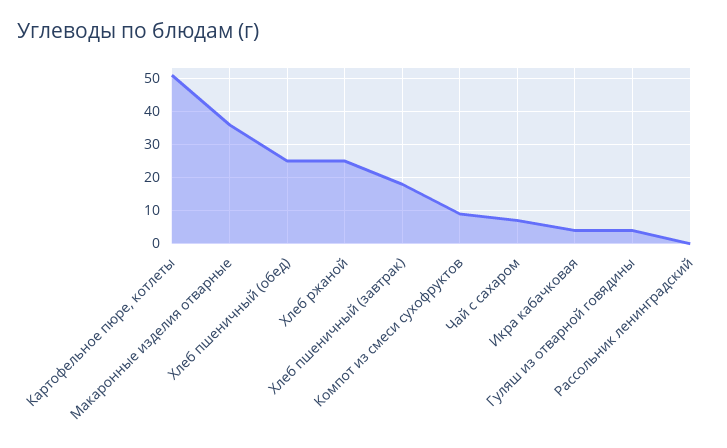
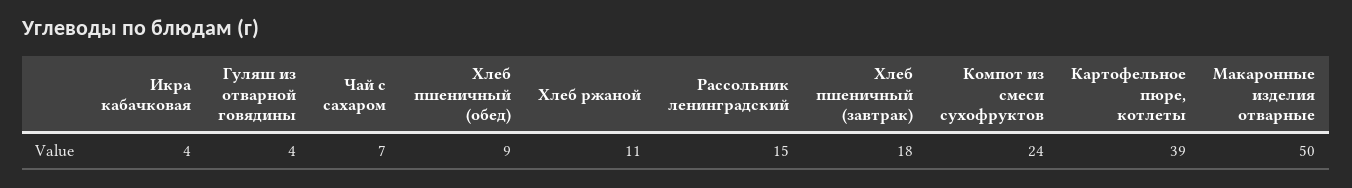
  {
-   "Картофельное пюре, котлеты": 50,
+   "Картофельное пюре, котлеты": 39,
-   "Макаронные изделия отварные": 35,
+   "Макаронные изделия отварные": 50,
-   "Хлеб пшеничный (обед)": 25,
+   "Хлеб пшеничный (обед)": 9,
-   "Хлеб ржаной": 25,
+   "Хлеб ржаной": 11,
    "Хлеб пшеничный (завтрак)": 18,
-   "Компот из смеси сухофруктов": 10,
+   "Компот из смеси сухофруктов": 24,
    "Чай с сахаром": 7,
    "Икра кабачковая": 4,
    "Гуляш из отварной говядины": 4,
-   "Рассольник ленинградский": 0
+   "Рассольник ленинградский": 15
  }

